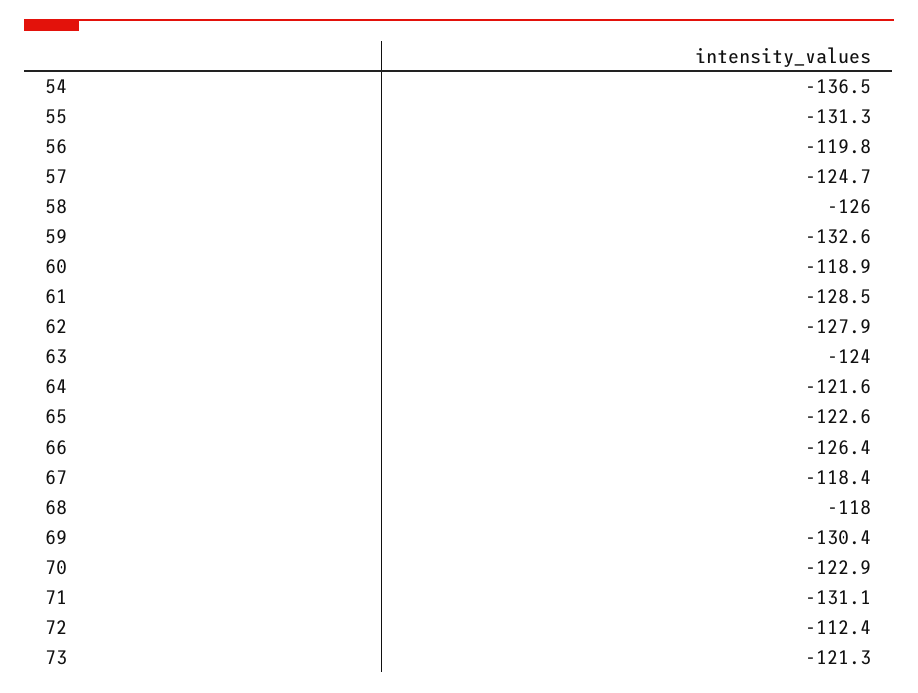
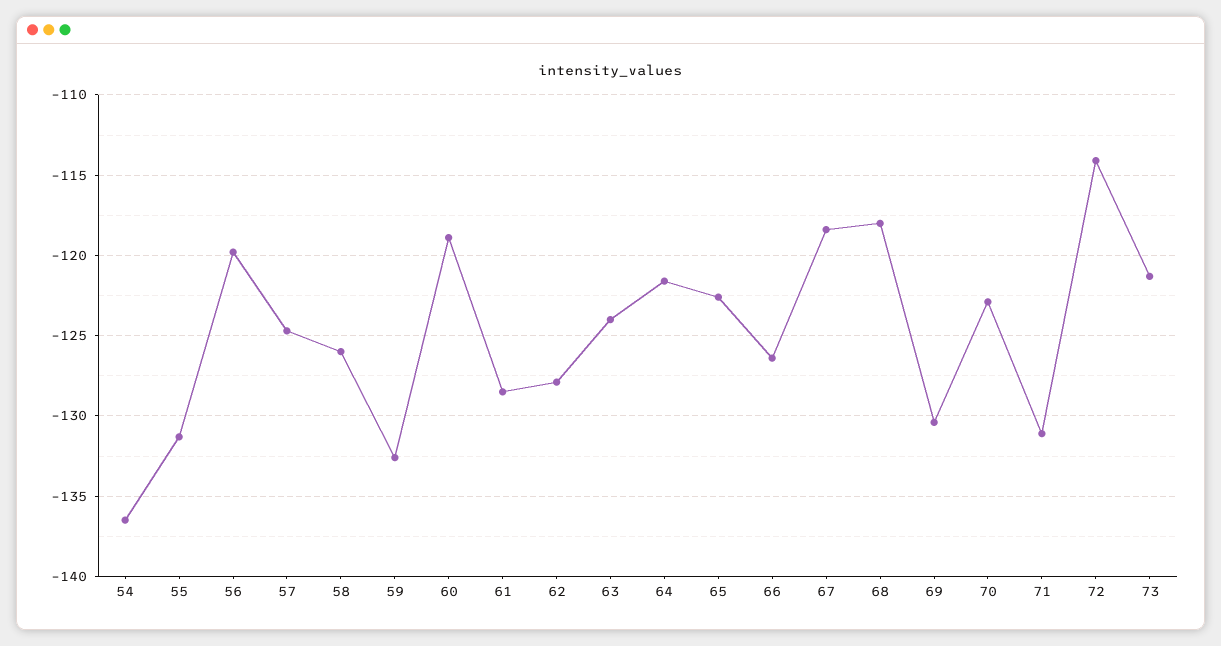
  {
    "54": -136.5,
    "55": -131.3,
    "56": -119.8,
    "57": -124.7,
    "58": -126,
    "59": -132.6,
    "60": -118.9,
    "61": -128.5,
    "62": -127.9,
    "63": -124,
    "64": -121.6,
    "65": -122.6,
    "66": -126.4,
    "67": -118.4,
    "68": -118,
    "69": -130.4,
    "70": -122.9,
    "71": -131.1,
-   "72": -112.4,
+   "72": -114,
    "73": -121.3
  }

